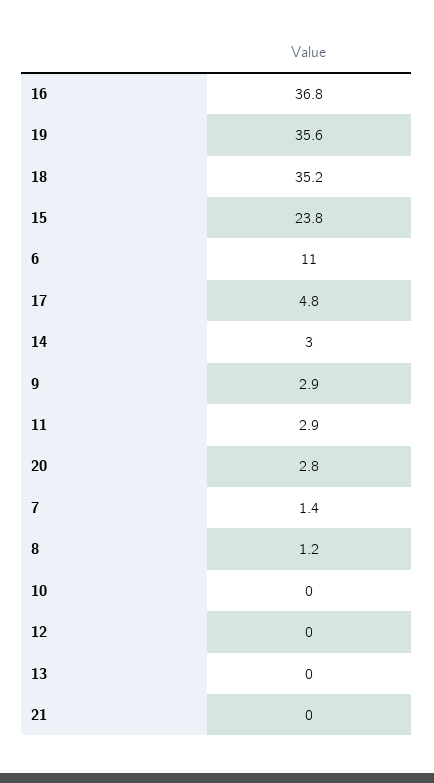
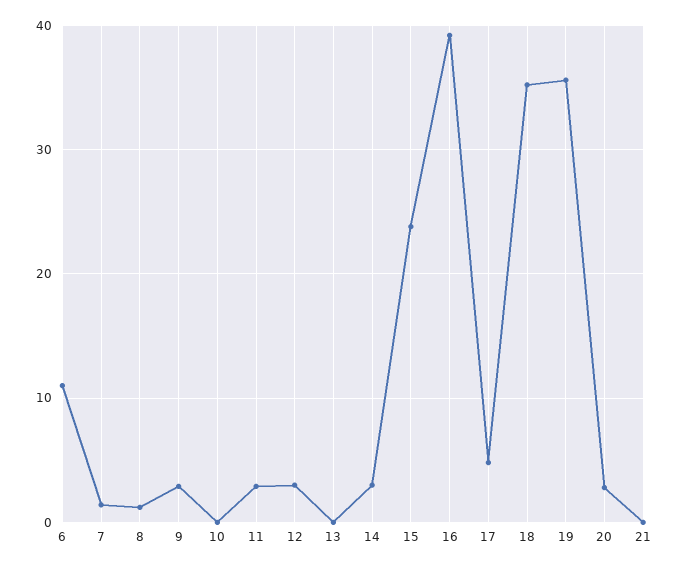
  {
-   "16": 36.8,
+   "16": 39,
    "19": 35.6,
    "18": 35.2,
    "15": 23.8,
    "6": 11,
    "17": 4.8,
    "14": 3,
    "9": 2.9,
    "11": 2.9,
    "20": 2.8,
    "7": 1.4,
    "8": 1.2,
    "10": 0,
-   "12": 0,
+   "12": 3,
    "13": 0,
    "21": 0
  }

